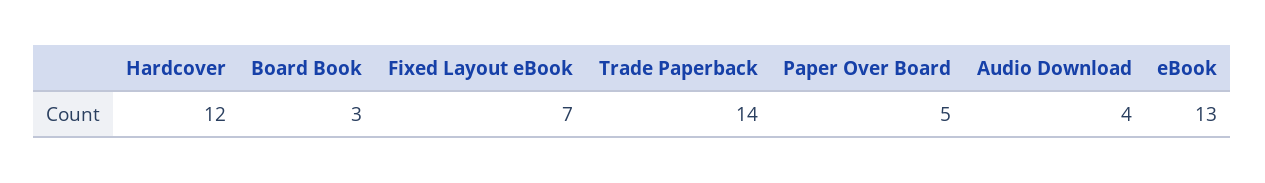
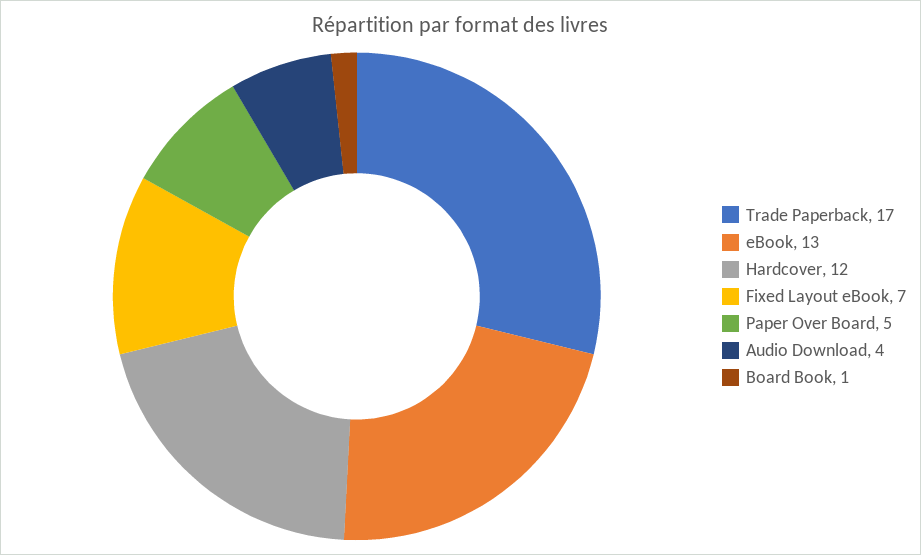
  {
    "Hardcover": 12,
-   "Board Book": 3,
+   "Board Book": 1,
    "Fixed Layout eBook": 7,
-   "Trade Paperback": 14,
+   "Trade Paperback": 17,
    "Paper Over Board": 5,
    "Audio Download": 4,
    "eBook": 13
  }

